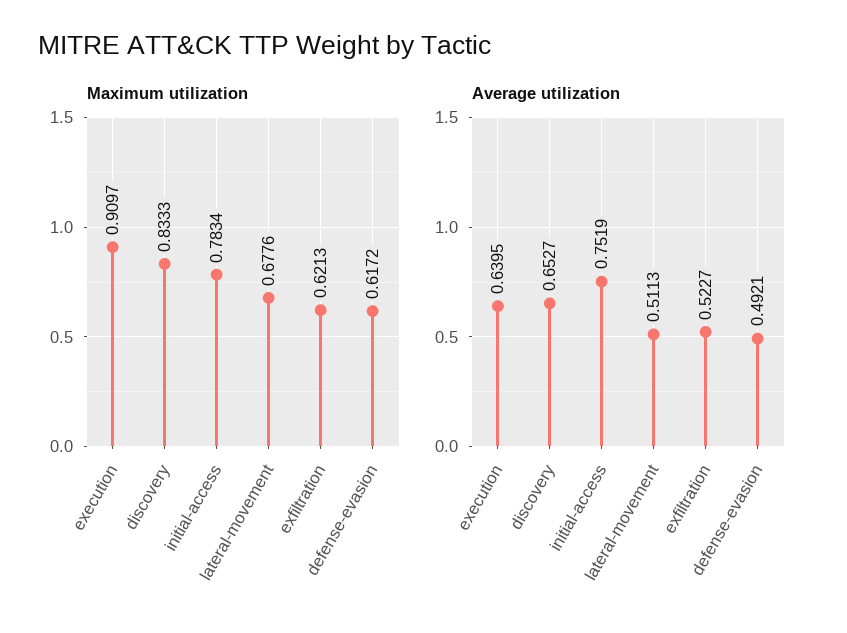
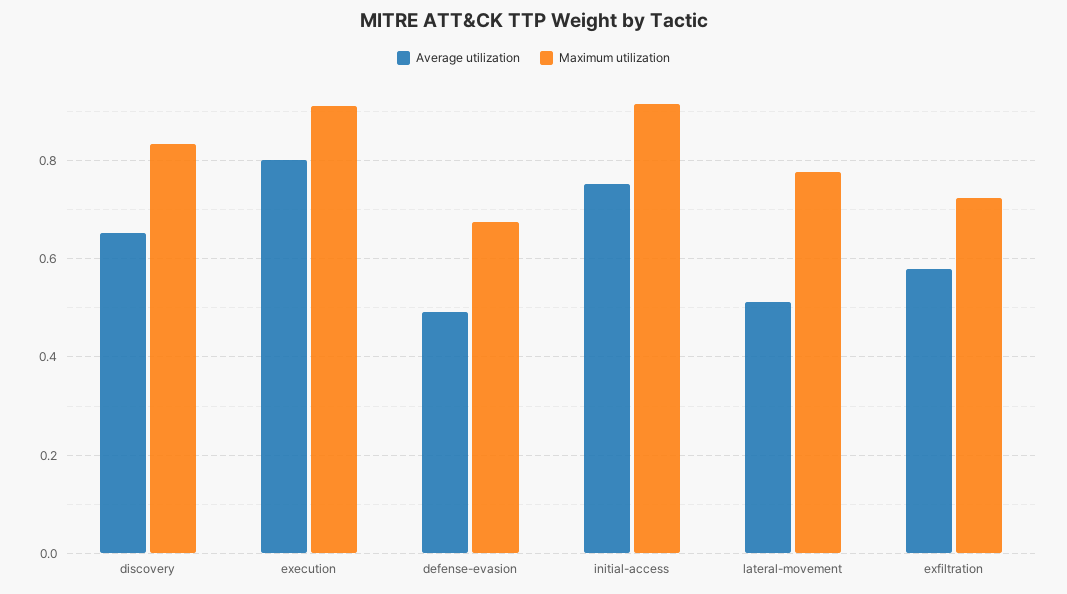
  {
    "Maximum utilization": {
      "execution": 0.9097,
      "discovery": 0.8333,
-     "initial-access": 0.7834,
+     "initial-access": 0.92,
-     "lateral-movement": 0.6776,
+     "lateral-movement": 0.78,
-     "exfiltration": 0.6213,
+     "exfiltration": 0.72,
-     "defense-evasion": 0.6172
+     "defense-evasion": 0.68
    },
    "Average utilization": {
-     "execution": 0.6395,
+     "execution": 0.8,
      "discovery": 0.6527,
      "initial-access": 0.7519,
      "lateral-movement": 0.5113,
-     "exfiltration": 0.5227,
+     "exfiltration": 0.58,
      "defense-evasion": 0.4921
    }
  }

